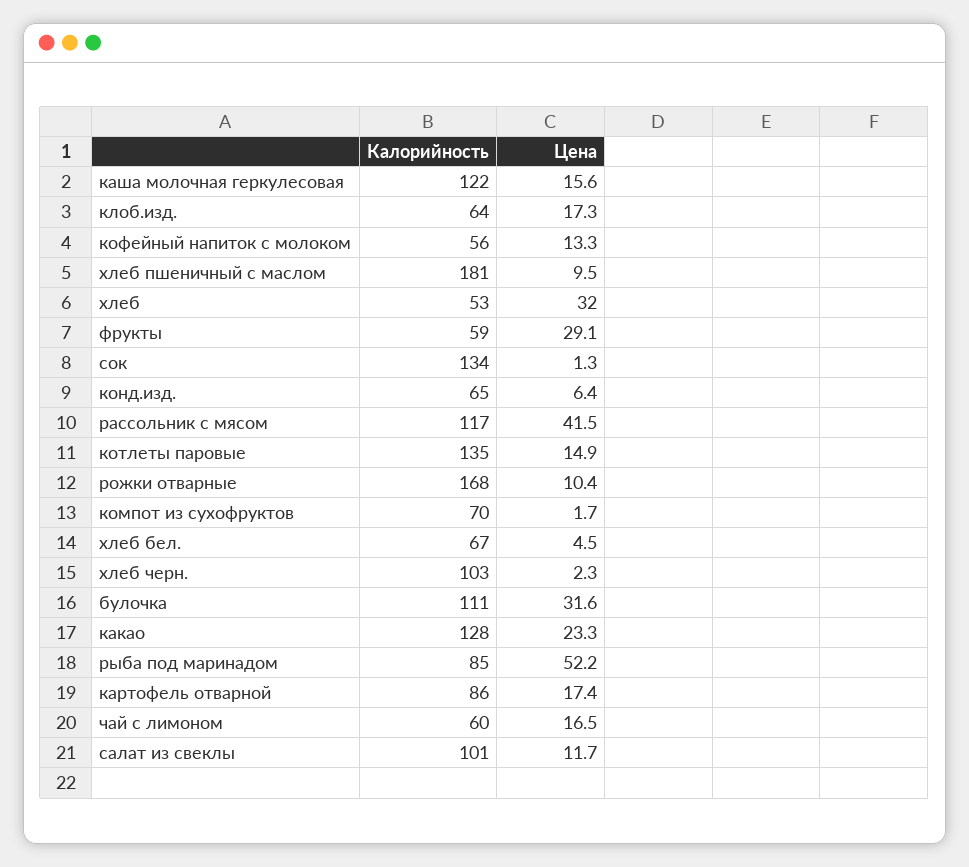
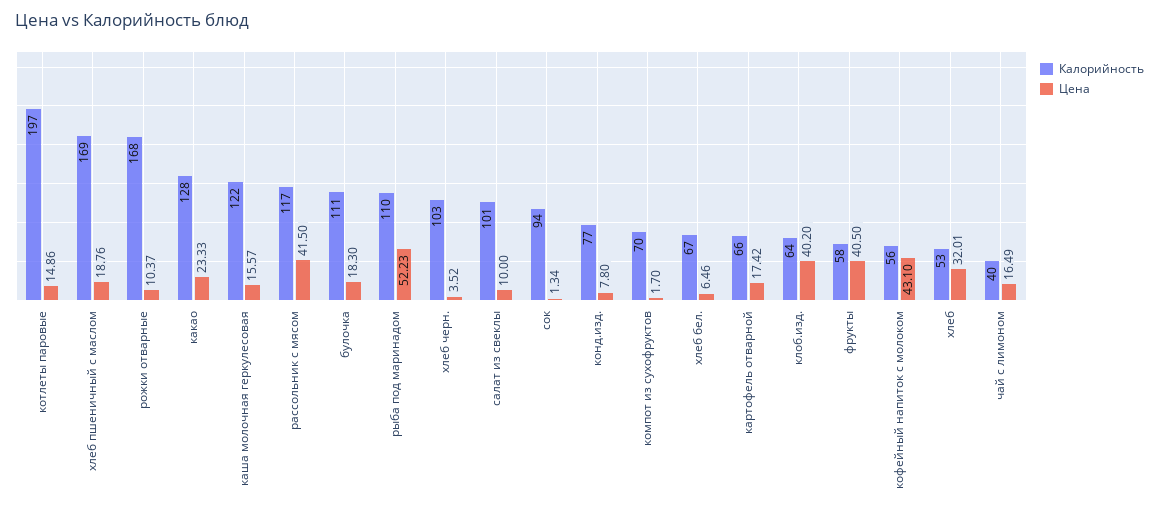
  {
    "Калорийность": {
      "каша молочная геркулесовая": 122,
      "клоб.изд.": 64,
      "кофейный напиток с молоком": 56,
-     "хлеб пшеничный с маслом": 181,
+     "хлеб пшеничный с маслом": 169,
      "хлеб": 53,
-     "фрукты": 59,
+     "фрукты": 58,
-     "сок": 134,
+     "сок": 94,
-     "конд.изд.": 65,
+     "конд.изд.": 77,
      "рассольник с мясом": 117,
-     "котлеты паровые": 135,
+     "котлеты паровые": 197,
      "рожки отварные": 168,
      "компот из сухофруктов": 70,
      "хлеб бел.": 67,
      "хлеб черн.": 103,
      "булочка": 111,
      "какао": 128,
-     "рыба под маринадом": 85,
+     "рыба под маринадом": 110,
-     "картофель отварной": 86,
+     "картофель отварной": 66,
-     "чай с лимоном": 60,
+     "чай с лимоном": 40,
      "салат из свеклы": 101
    },
    "Цена": {
      "каша молочная геркулесовая": 15.57,
-     "клоб.изд.": 17.3,
+     "клоб.изд.": 40.2,
-     "кофейный напиток с молоком": 13.3,
+     "кофейный напиток с молоком": 43.1,
-     "хлеб пшеничный с маслом": 9.5,
+     "хлеб пшеничный с маслом": 18.76,
      "хлеб": 32.01,
-     "фрукты": 29.1,
+     "фрукты": 40.5,
      "сок": 1.34,
-     "конд.изд.": 6.4,
+     "конд.изд.": 7.8,
      "рассольник с мясом": 41.5,
      "котлеты паровые": 14.86,
      "рожки отварные": 10.37,
      "компот из сухофруктов": 1.7,
-     "хлеб бел.": 4.5,
+     "хлеб бел.": 6.46,
-     "хлеб черн.": 2.3,
+     "хлеб черн.": 3.52,
-     "булочка": 31.6,
+     "булочка": 18.3,
      "какао": 23.33,
      "рыба под маринадом": 52.23,
      "картофель отварной": 17.42,
      "чай с лимоном": 16.49,
-     "салат из свеклы": 11.7
+     "салат из свеклы": 10
    }
  }

